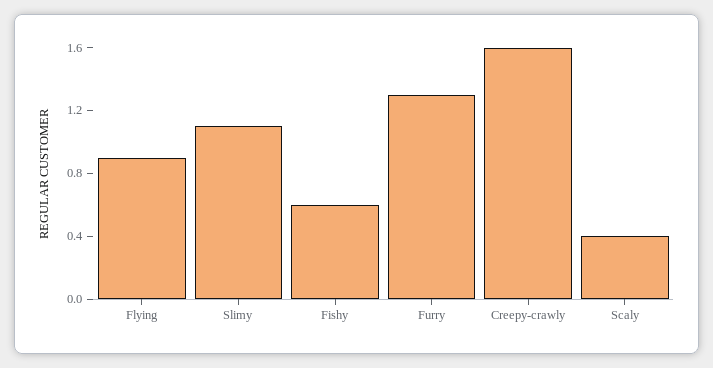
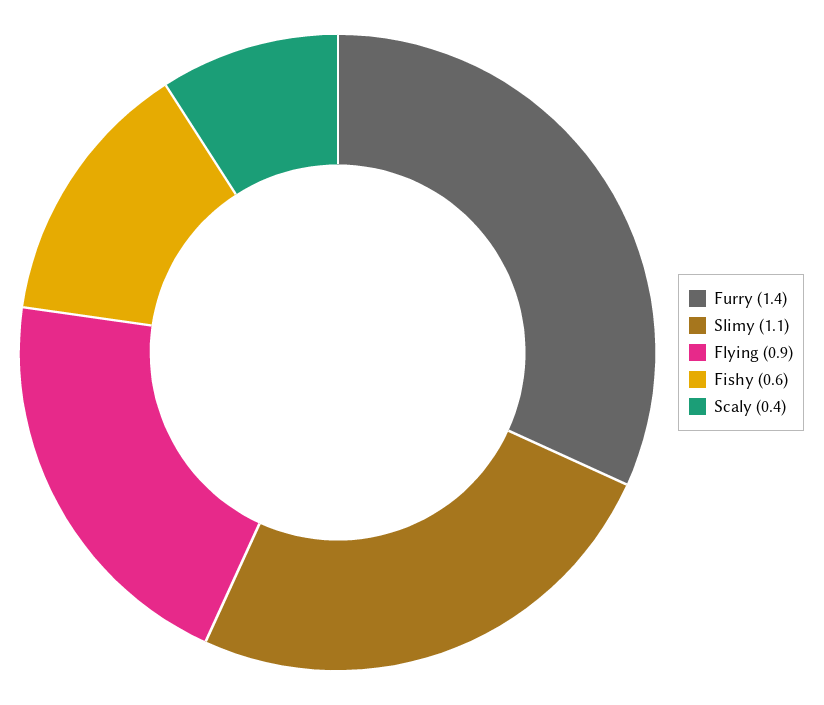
  {
    "Flying": 0.9,
    "Slimy": 1.1,
    "Fishy": 0.6,
-   "Furry": 1.3,
+   "Furry": 1.4,
-   "Creepy-crawly": 1.6,
    "Scaly": 0.4
  }

